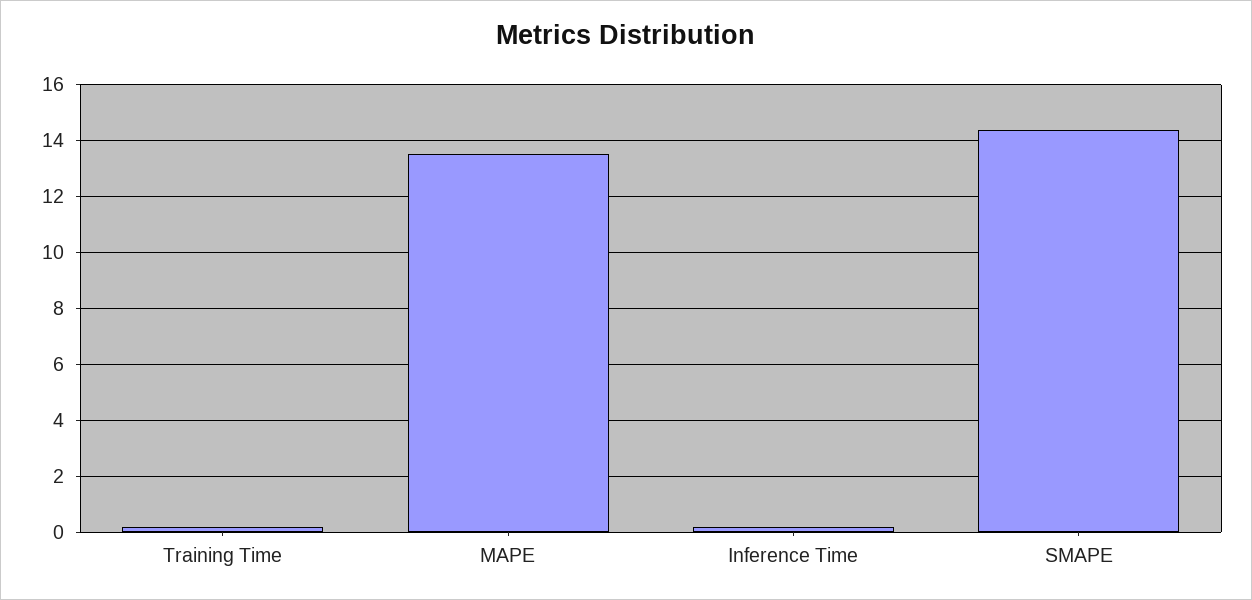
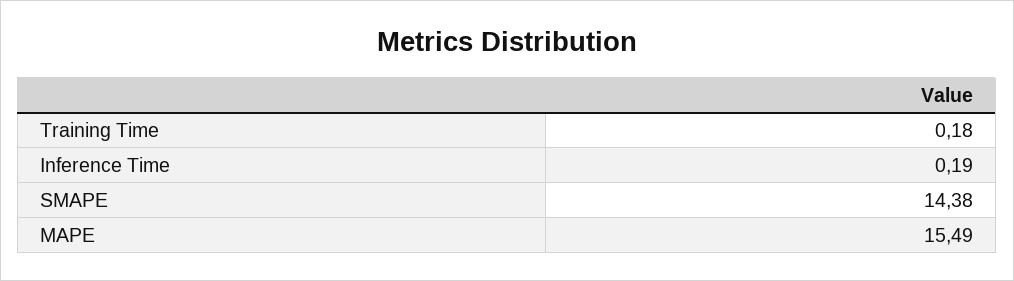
  {
    "Training Time": 0.18,
-   "MAPE": 13.5,
+   "MAPE": 15.49,
    "Inference Time": 0.19,
    "SMAPE": 14.38
  }

